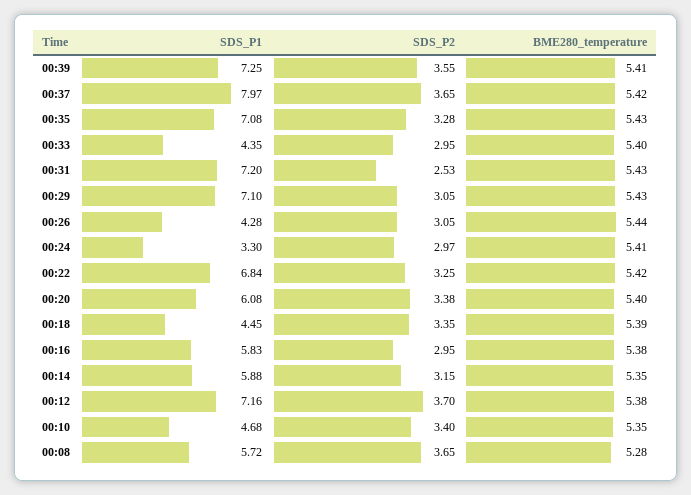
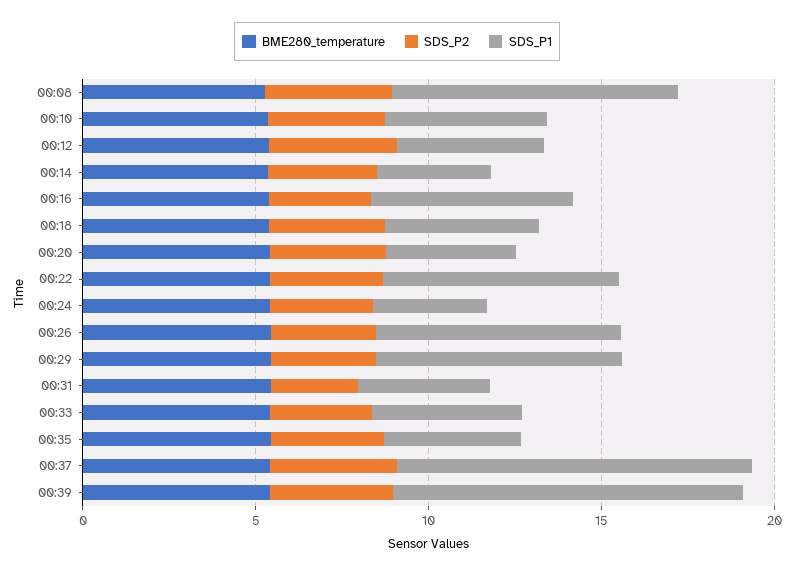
  {
    "SDS_P1": {
-     "00:39": 7.25,
+     "00:39": 10,
-     "00:37": 7.97,
+     "00:37": 10,
-     "00:35": 7.08,
+     "00:35": 4,
      "00:33": 4.35,
-     "00:31": 7.2,
+     "00:31": 4,
      "00:29": 7.1,
-     "00:26": 4.28,
+     "00:26": 7,
      "00:24": 3.3,
      "00:22": 6.84,
-     "00:20": 6.08,
+     "00:20": 4,
      "00:18": 4.45,
      "00:16": 5.83,
-     "00:14": 5.88,
+     "00:14": 3,
-     "00:12": 7.16,
+     "00:12": 4,
      "00:10": 4.68,
-     "00:08": 5.72
+     "00:08": 8
    },
    "SDS_P2": {
      "00:39": 3.55,
      "00:37": 3.65,
      "00:35": 3.28,
      "00:33": 2.95,
      "00:31": 2.53,
      "00:29": 3.05,
      "00:26": 3.05,
      "00:24": 2.97,
      "00:22": 3.25,
      "00:20": 3.38,
      "00:18": 3.35,
      "00:16": 2.95,
      "00:14": 3.15,
      "00:12": 3.7,
      "00:10": 3.4,
      "00:08": 3.65
    },
    "BME280_temperature": {
      "00:39": 5.41,
      "00:37": 5.42,
      "00:35": 5.43,
      "00:33": 5.4,
      "00:31": 5.43,
      "00:29": 5.43,
      "00:26": 5.44,
      "00:24": 5.41,
      "00:22": 5.42,
      "00:20": 5.4,
      "00:18": 5.39,
      "00:16": 5.38,
      "00:14": 5.35,
      "00:12": 5.38,
      "00:10": 5.35,
      "00:08": 5.28
    }
  }

